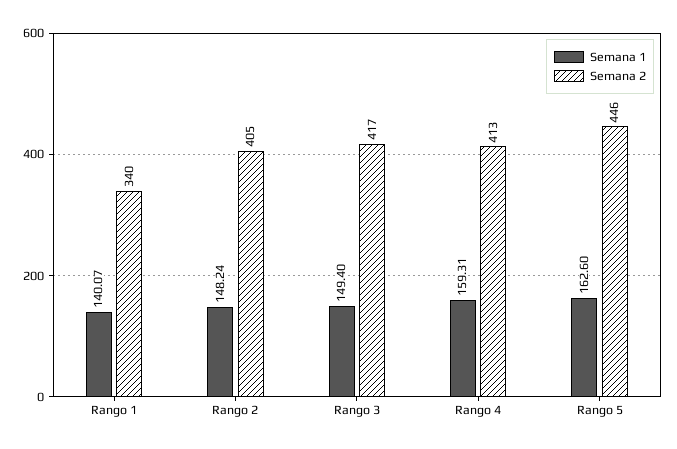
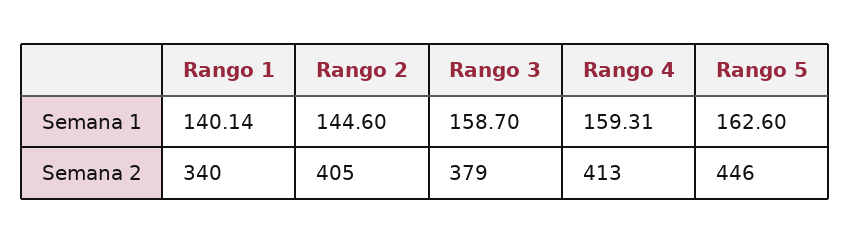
  {
    "Semana 1": {
-     "Rango 1": 140.07,
+     "Rango 1": 140.14,
-     "Rango 2": 148.24,
+     "Rango 2": 144.6,
-     "Rango 3": 149.4,
+     "Rango 3": 158.7,
      "Rango 4": 159.31,
      "Rango 5": 162.6
    },
    "Semana 2": {
      "Rango 1": 340,
      "Rango 2": 405,
-     "Rango 3": 417,
+     "Rango 3": 379,
      "Rango 4": 413,
      "Rango 5": 446
    }
  }

